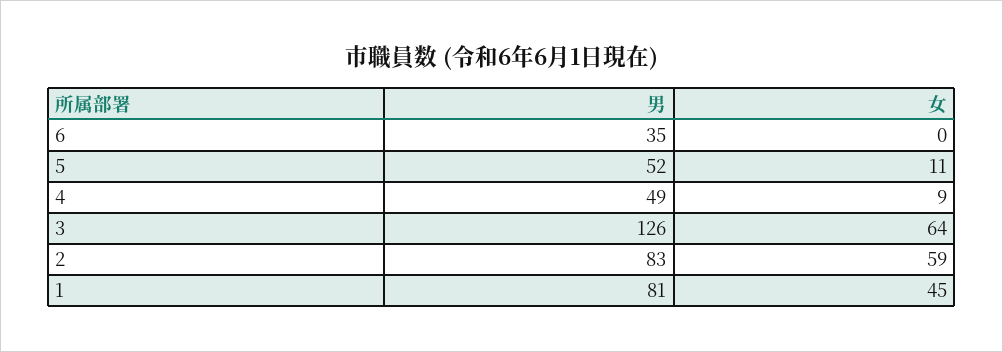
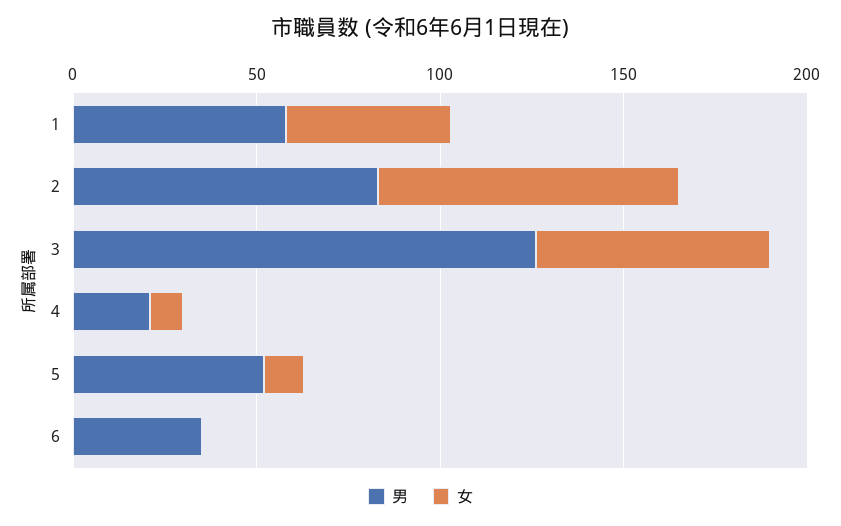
  {
    "男": {
      "6": 35,
      "5": 52,
-     "4": 49,
+     "4": 20,
      "3": 126,
      "2": 83,
-     "1": 81
+     "1": 60
    },
    "女": {
      "6": 0,
      "5": 11,
      "4": 9,
      "3": 64,
-     "2": 59,
+     "2": 80,
      "1": 45
    }
  }

